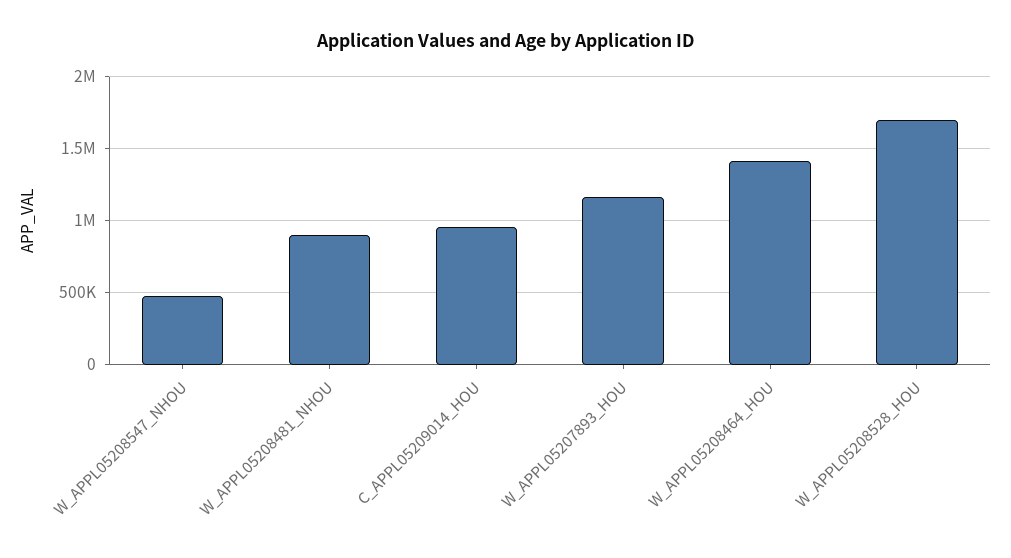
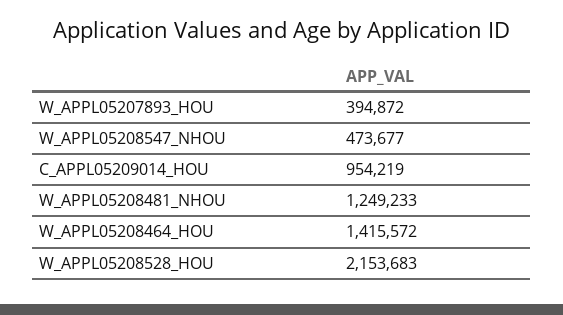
  {
    "W_APPL05208547_NHOU": 473677,
-   "W_APPL05208481_NHOU": 900000,
+   "W_APPL05208481_NHOU": 1249233,
    "C_APPL05209014_HOU": 954219,
-   "W_APPL05207893_HOU": 1150000,
+   "W_APPL05207893_HOU": 394872,
    "W_APPL05208464_HOU": 1415572,
-   "W_APPL05208528_HOU": 1700000
+   "W_APPL05208528_HOU": 2153683
  }

